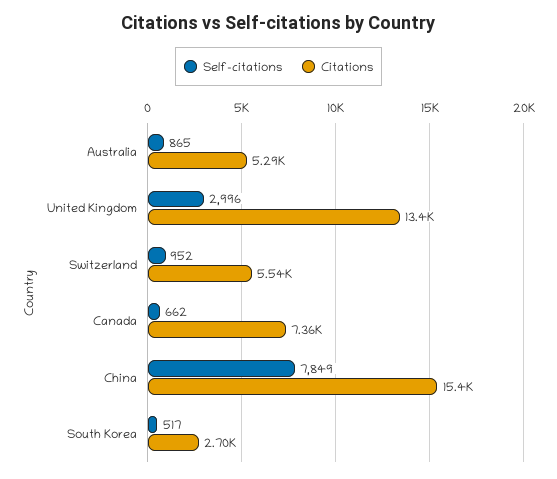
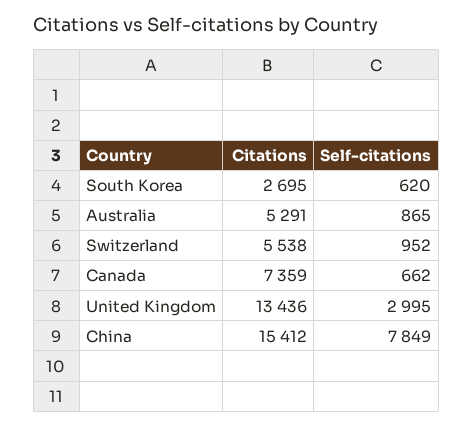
  {
    "Self-citations": {
      "Australia": 865,
-     "United Kingdom": 2996,
+     "United Kingdom": 2995,
      "Switzerland": 952,
      "Canada": 662,
      "China": 7849,
-     "South Korea": 517
+     "South Korea": 620
    },
    "Citations": {
      "Australia": 5291,
      "United Kingdom": 13436,
      "Switzerland": 5538,
      "Canada": 7359,
      "China": 15412,
      "South Korea": 2695
    }
  }

